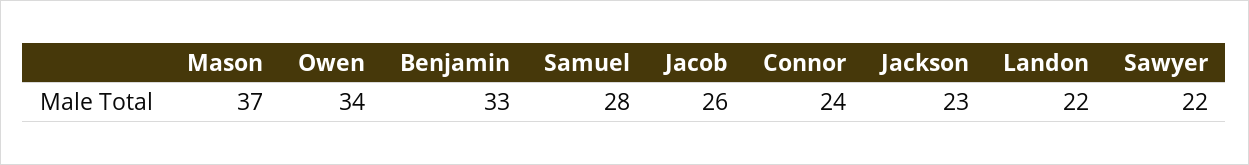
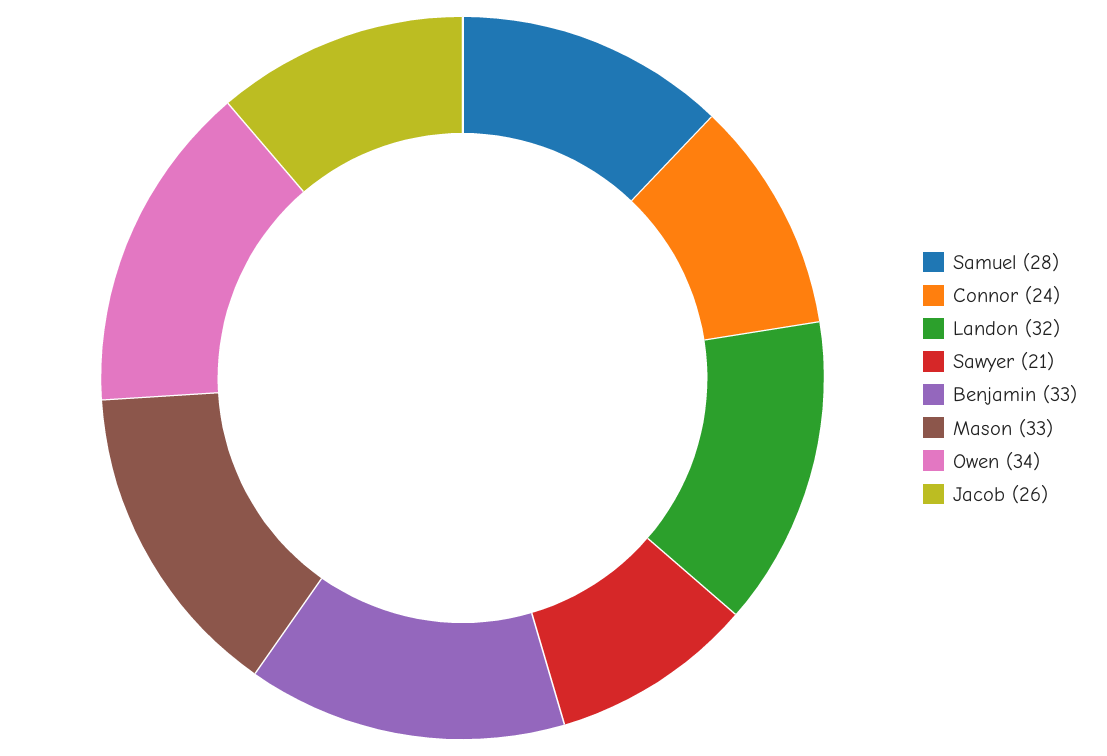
  {
-   "Mason": 37,
+   "Mason": 33,
    "Owen": 34,
    "Benjamin": 33,
    "Samuel": 28,
    "Jacob": 26,
    "Connor": 24,
-   "Jackson": 23,
-   "Landon": 22,
+   "Landon": 32,
-   "Sawyer": 22
+   "Sawyer": 21
  }

